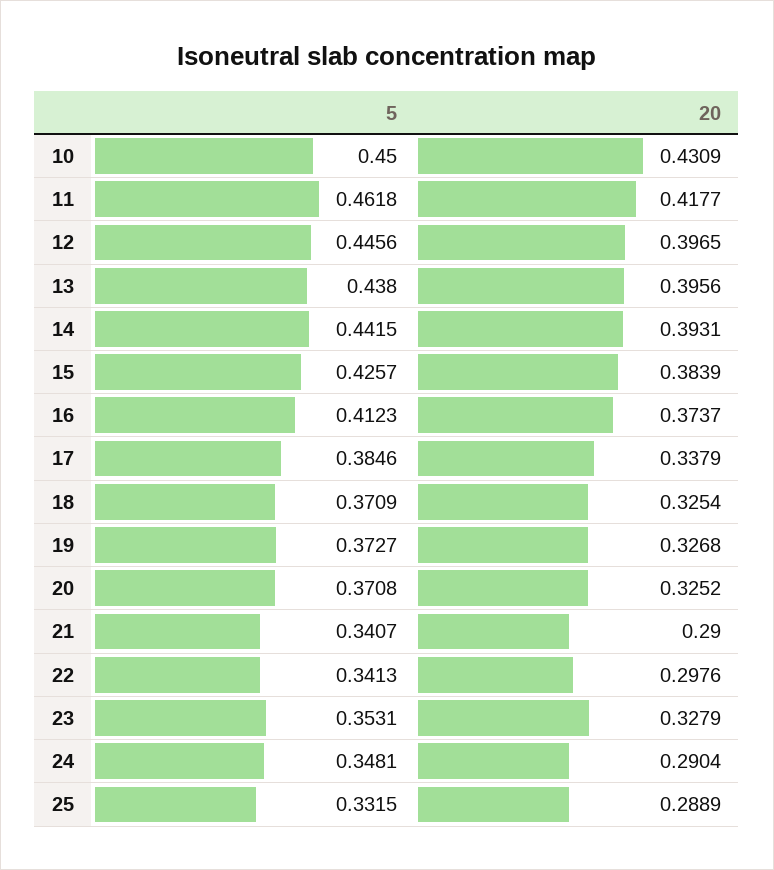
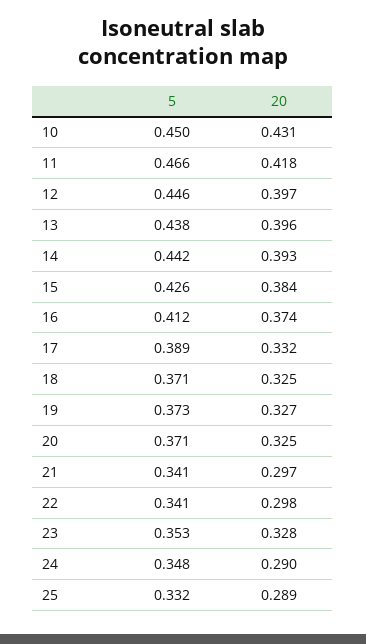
  {
    "5": {
      "10": 0.45,
-     "11": 0.4618,
+     "11": 0.466,
      "12": 0.4456,
      "13": 0.438,
      "14": 0.4415,
      "15": 0.4257,
      "16": 0.4123,
-     "17": 0.3846,
+     "17": 0.389,
      "18": 0.3709,
      "19": 0.3727,
      "20": 0.3708,
      "21": 0.3407,
      "22": 0.3413,
      "23": 0.3531,
      "24": 0.3481,
      "25": 0.3315
    },
    "20": {
      "10": 0.4309,
      "11": 0.4177,
      "12": 0.3965,
      "13": 0.3956,
      "14": 0.3931,
      "15": 0.3839,
      "16": 0.3737,
-     "17": 0.3379,
+     "17": 0.332,
      "18": 0.3254,
      "19": 0.3268,
      "20": 0.3252,
-     "21": 0.29,
+     "21": 0.297,
      "22": 0.2976,
      "23": 0.3279,
      "24": 0.2904,
      "25": 0.2889
    }
  }

